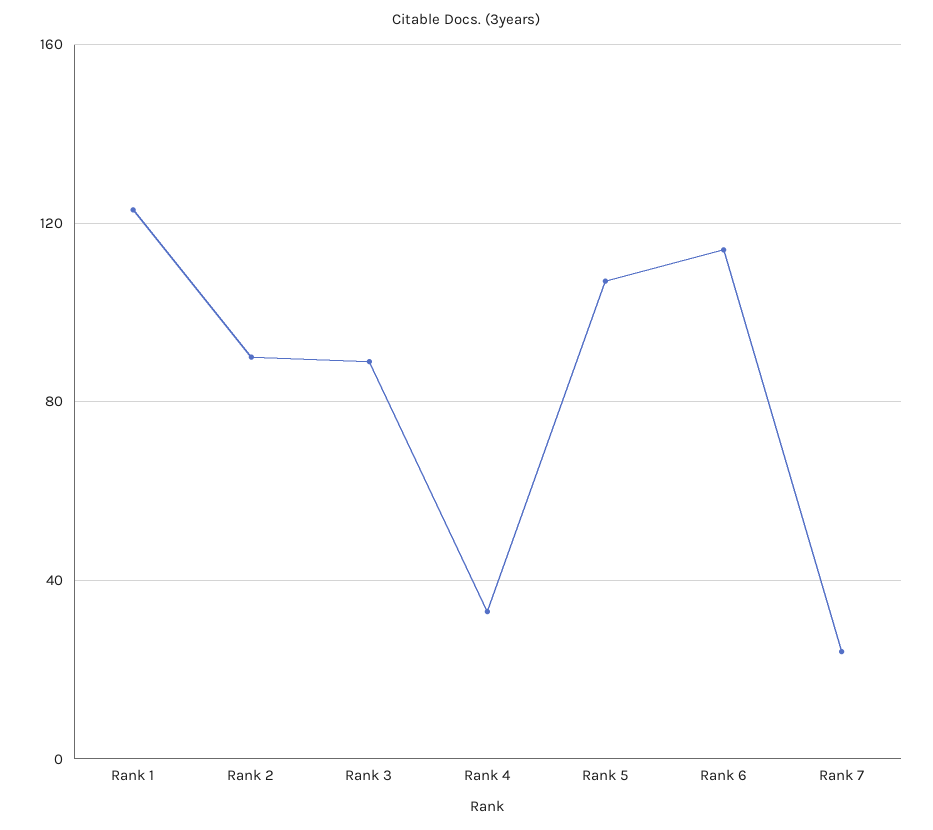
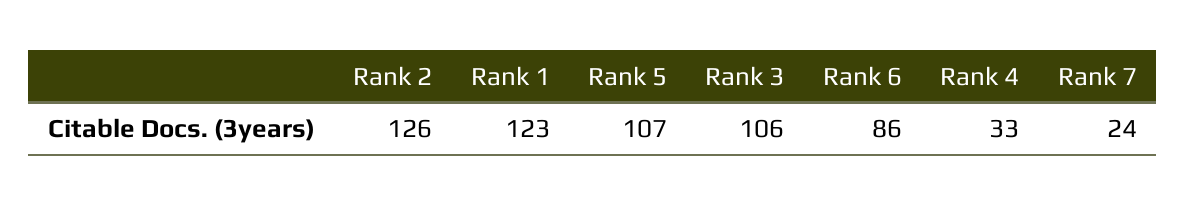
  {
    "Rank 1": 123,
-   "Rank 2": 90,
+   "Rank 2": 126,
-   "Rank 3": 90,
+   "Rank 3": 106,
    "Rank 4": 33,
    "Rank 5": 107,
-   "Rank 6": 115,
+   "Rank 6": 86,
    "Rank 7": 24
  }

